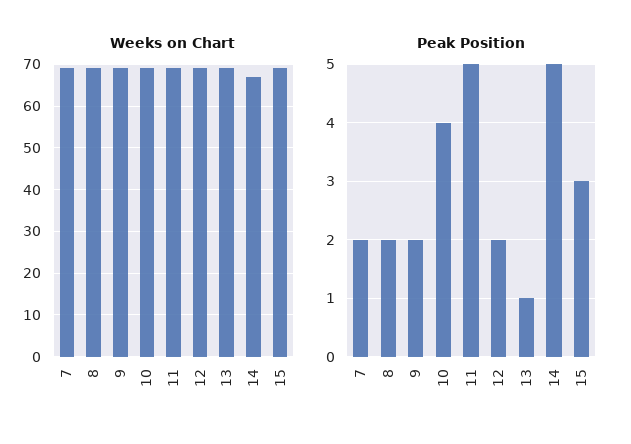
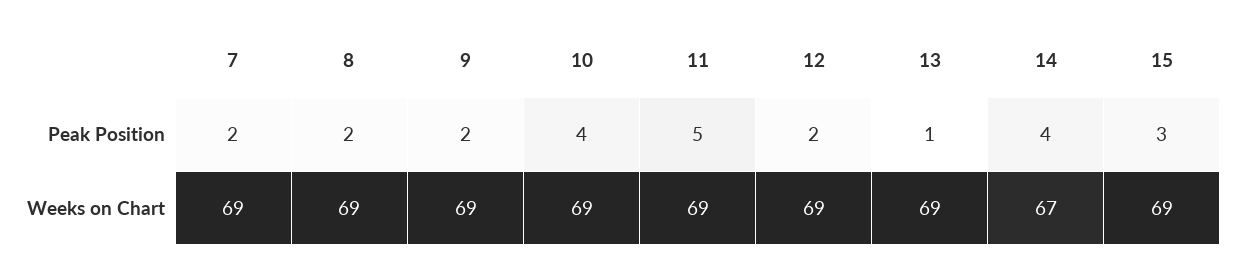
  {
    "Weeks on Chart": {
      "7": 69,
      "8": 69,
      "9": 69,
      "10": 69,
      "11": 69,
      "12": 69,
      "13": 69,
      "14": 67,
      "15": 69
    },
    "Peak Position": {
      "7": 2,
      "8": 2,
      "9": 2,
      "10": 4,
      "11": 5,
      "12": 2,
      "13": 1,
-     "14": 5,
+     "14": 4,
      "15": 3
    }
  }

